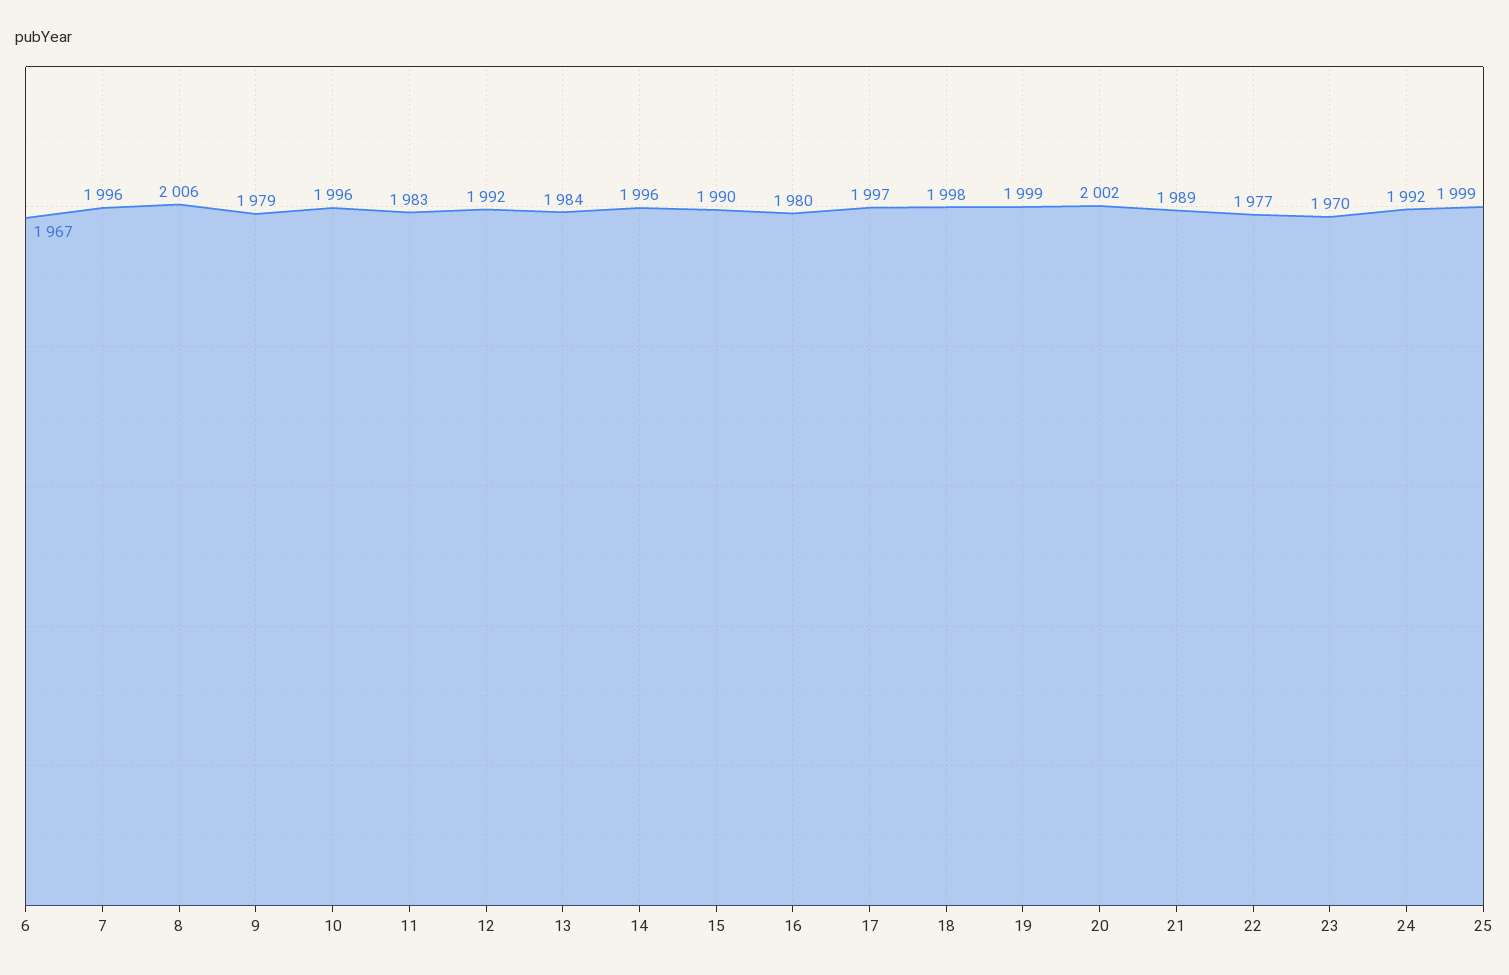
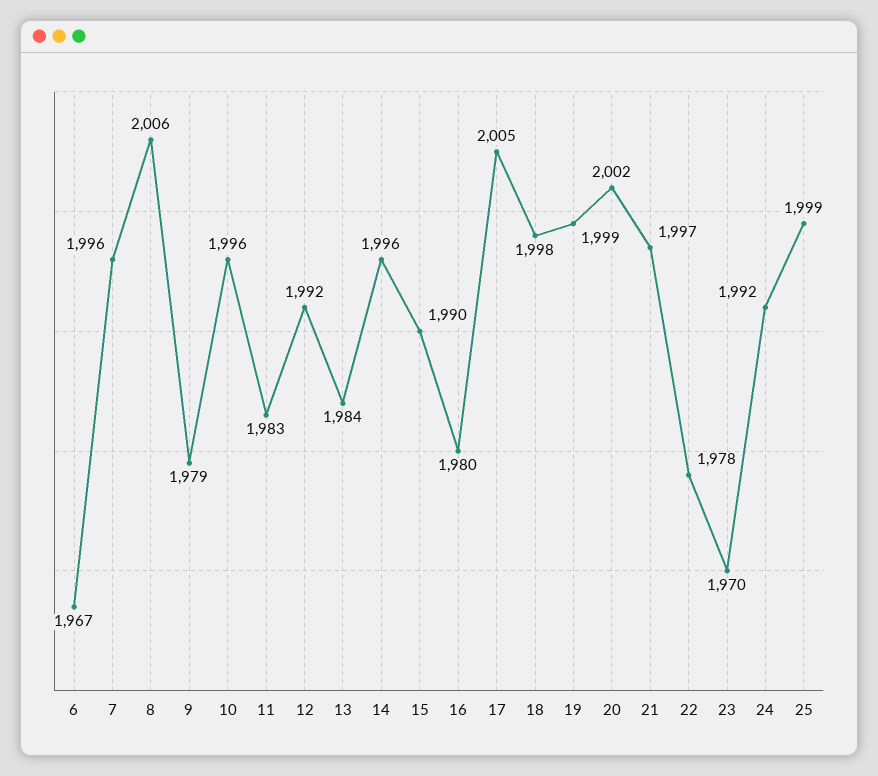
  {
    "6": 1967,
    "7": 1996,
    "8": 2006,
    "9": 1979,
    "10": 1996,
    "11": 1983,
    "12": 1992,
    "13": 1984,
    "14": 1996,
    "15": 1990,
    "16": 1980,
-   "17": 1997,
+   "17": 2005,
    "18": 1998,
    "19": 1999,
    "20": 2002,
-   "21": 1989,
+   "21": 1997,
-   "22": 1977,
+   "22": 1978,
    "23": 1970,
    "24": 1992,
    "25": 1999
  }

